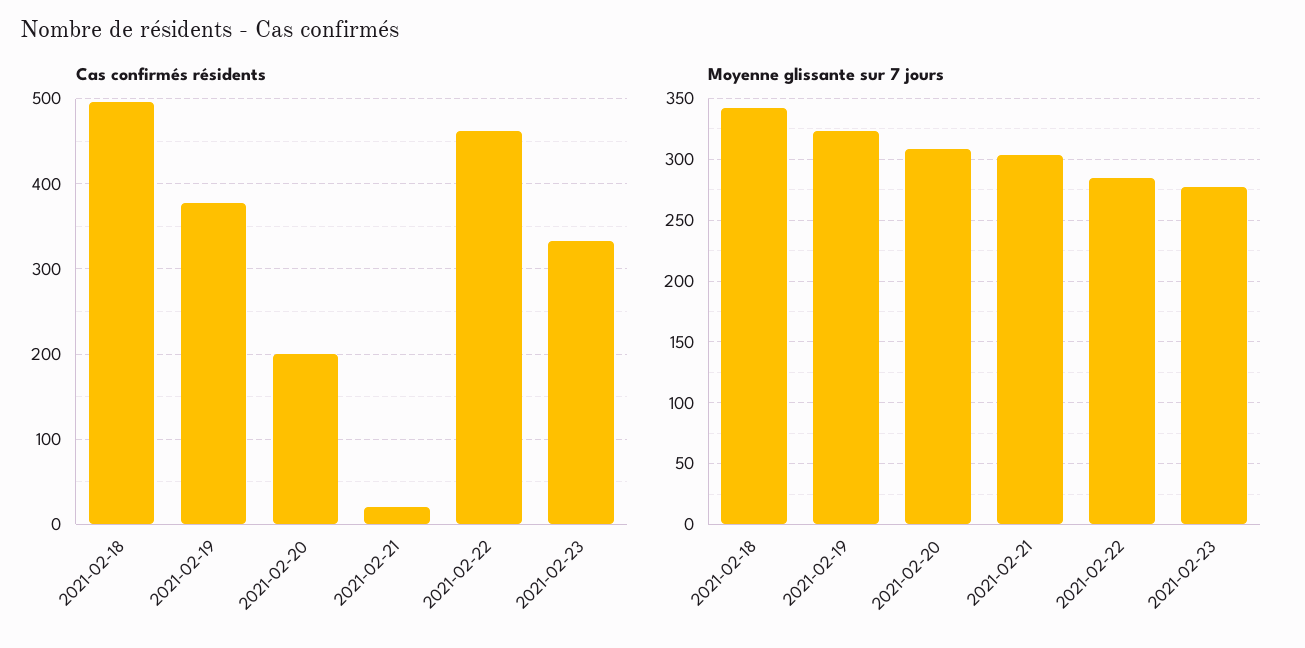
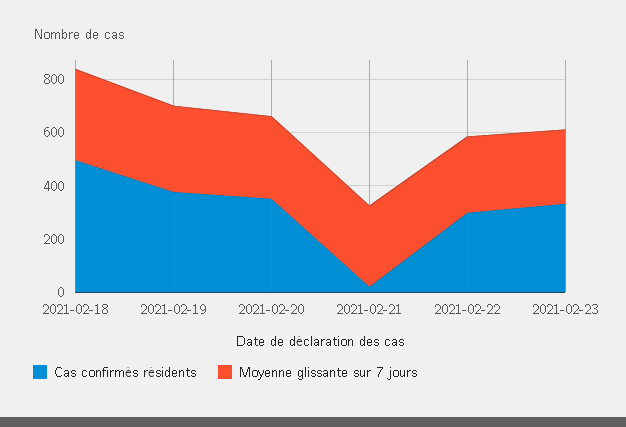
  {
    "Cas confirmés résidents": {
      "2021-02-18": 500,
      "2021-02-19": 380,
-     "2021-02-20": 200,
+     "2021-02-20": 350,
      "2021-02-21": 20,
-     "2021-02-22": 460,
+     "2021-02-22": 300,
      "2021-02-23": 330
    },
    "Moyenne glissante sur 7 jours": {
      "2021-02-18": 340,
      "2021-02-19": 325,
      "2021-02-20": 310,
      "2021-02-21": 305,
      "2021-02-22": 285,
      "2021-02-23": 275
    }
  }

